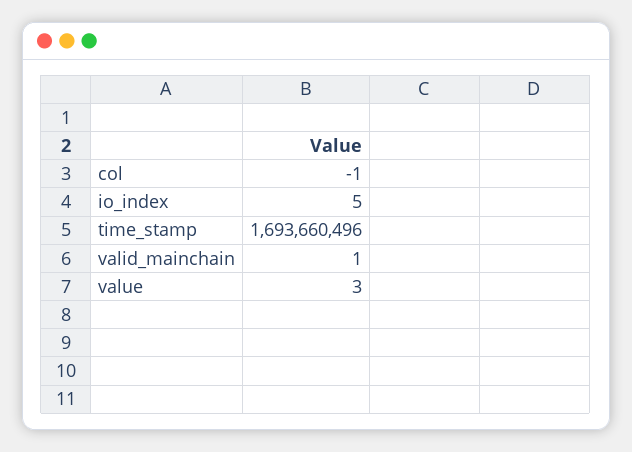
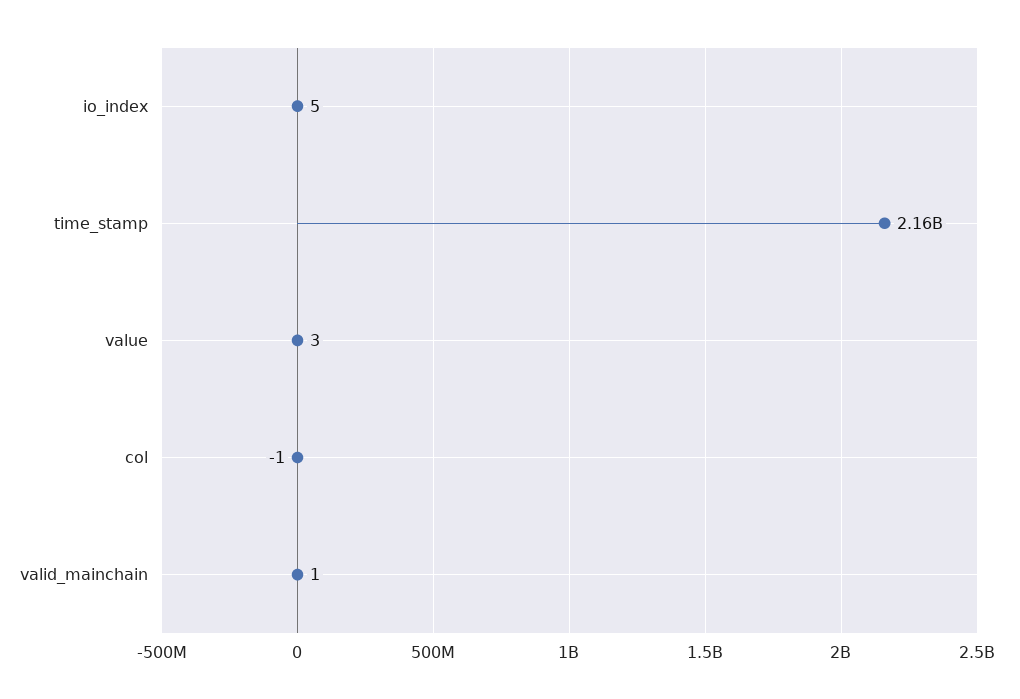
  {
    "col": -1,
    "io_index": 5,
-   "time_stamp": 1693660496,
+   "time_stamp": 2160000000,
    "valid_mainchain": 1,
    "value": 3
  }

